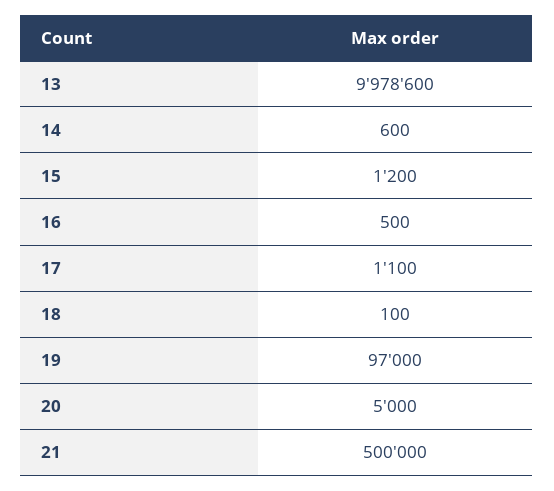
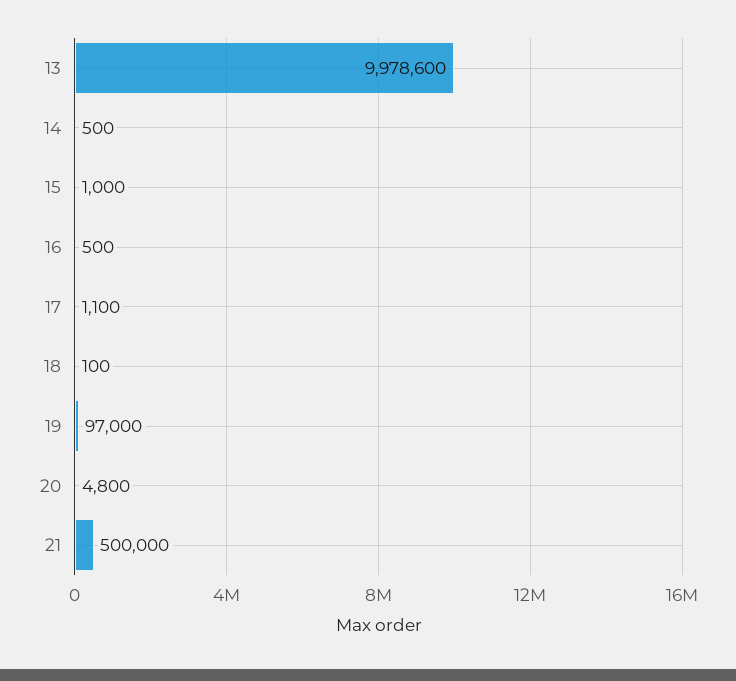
  {
    "13": 9978600,
-   "14": 600,
+   "14": 500,
-   "15": 1200,
+   "15": 1000,
    "16": 500,
    "17": 1100,
    "18": 100,
    "19": 97000,
-   "20": 5000,
+   "20": 4800,
    "21": 500000
  }

